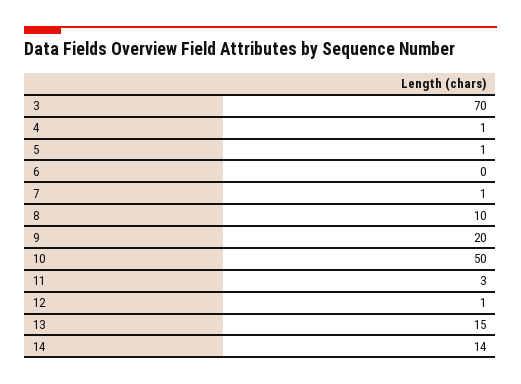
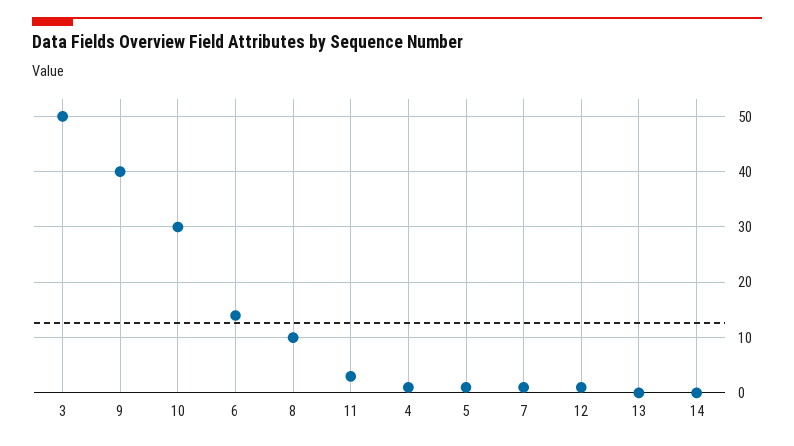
  {
-   "3": 70,
+   "3": 50,
    "4": 1,
    "5": 1,
-   "6": 0,
+   "6": 15,
    "7": 1,
    "8": 10,
-   "9": 20,
+   "9": 40,
-   "10": 50,
+   "10": 30,
    "11": 3,
    "12": 1,
-   "13": 15,
+   "13": 0,
-   "14": 14
+   "14": 0
  }

